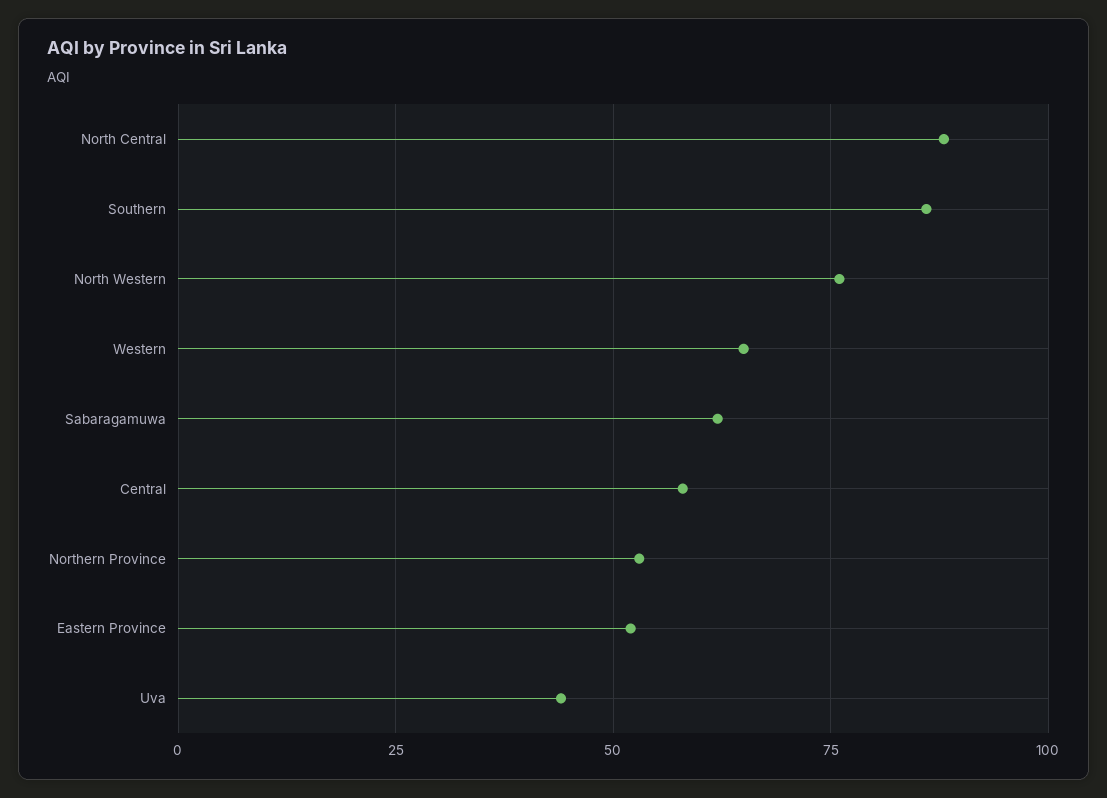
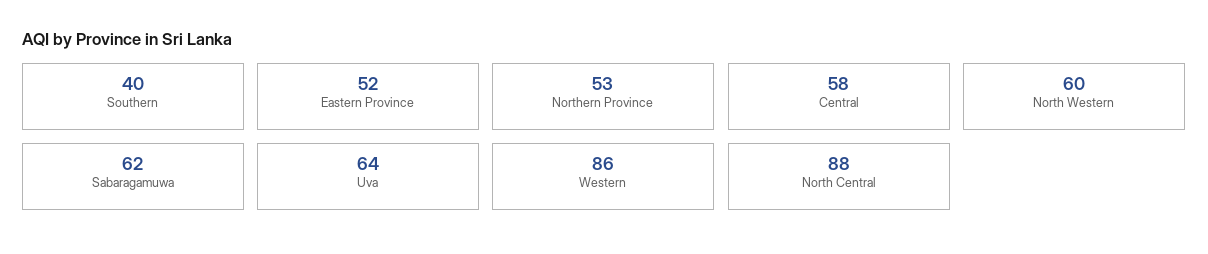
  {
    "North Central": 88,
-   "Southern": 85,
+   "Southern": 40,
-   "North Western": 75,
+   "North Western": 60,
-   "Western": 65,
+   "Western": 86,
    "Sabaragamuwa": 62,
    "Central": 58,
    "Northern Province": 53,
    "Eastern Province": 52,
-   "Uva": 45
+   "Uva": 64
  }

